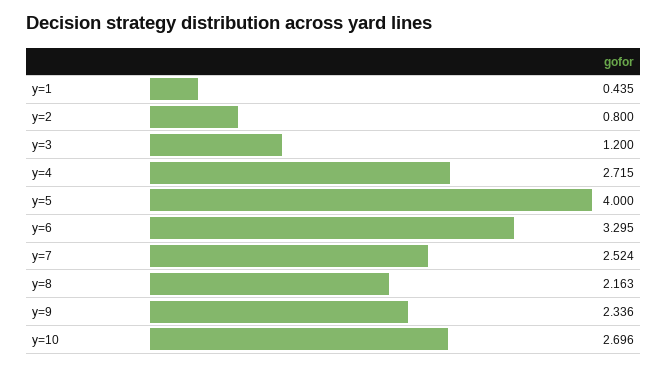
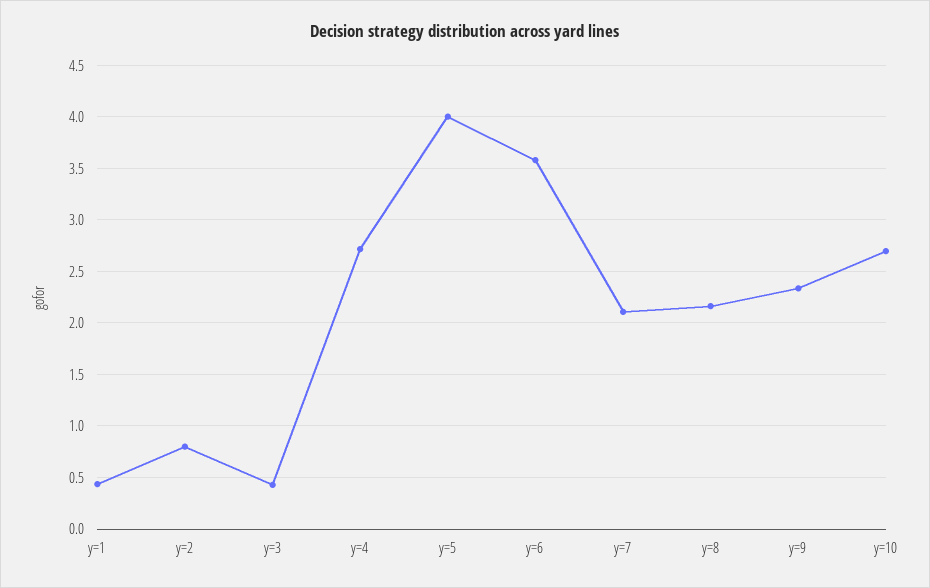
  {
    "y=1": 0.435,
    "y=2": 0.8,
-   "y=3": 1.2,
+   "y=3": 0.4,
    "y=4": 2.715,
    "y=5": 4,
-   "y=6": 3.295,
+   "y=6": 3.6,
-   "y=7": 2.524,
+   "y=7": 2.1,
    "y=8": 2.163,
    "y=9": 2.336,
    "y=10": 2.696
  }

